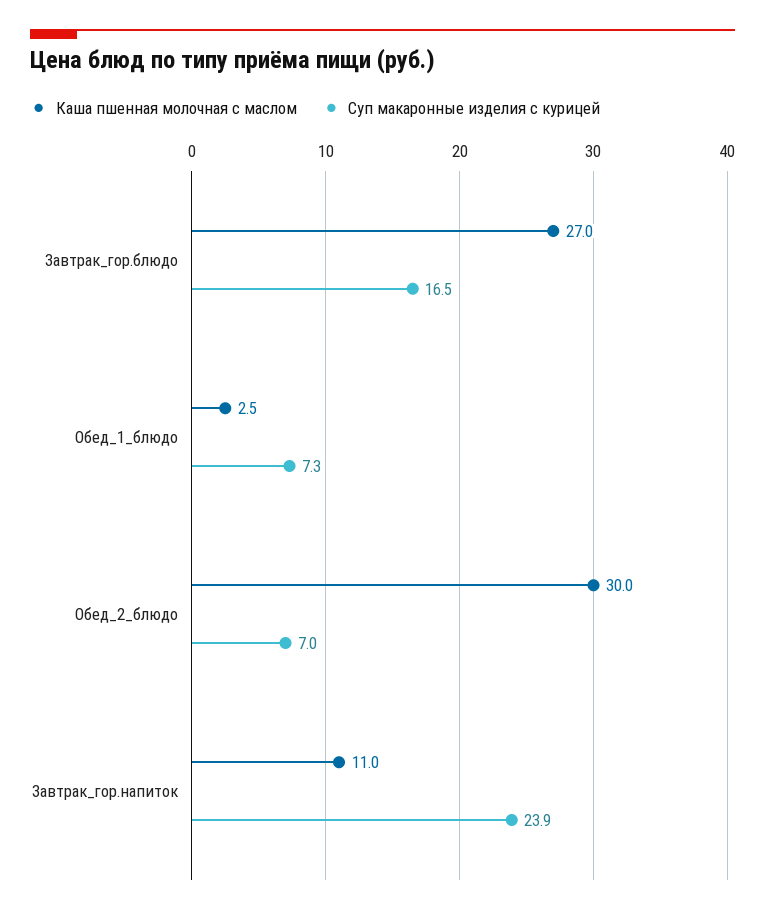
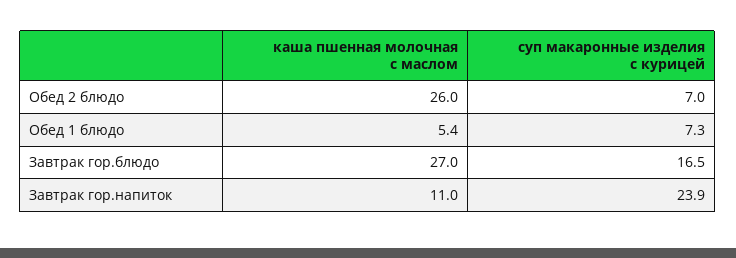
  {
    "Каша пшенная молочная с маслом": {
      "Завтрак_гор.блюдо": 27,
-     "Обед_1_блюдо": 2.5,
+     "Обед_1_блюдо": 5.4,
-     "Обед_2_блюдо": 30,
+     "Обед_2_блюдо": 26,
      "Завтрак_гор.напиток": 11
    },
    "Суп макаронные изделия с курицей": {
      "Завтрак_гор.блюдо": 16.5,
      "Обед_1_блюдо": 7.3,
      "Обед_2_блюдо": 7,
      "Завтрак_гор.напиток": 23.9
    }
  }

